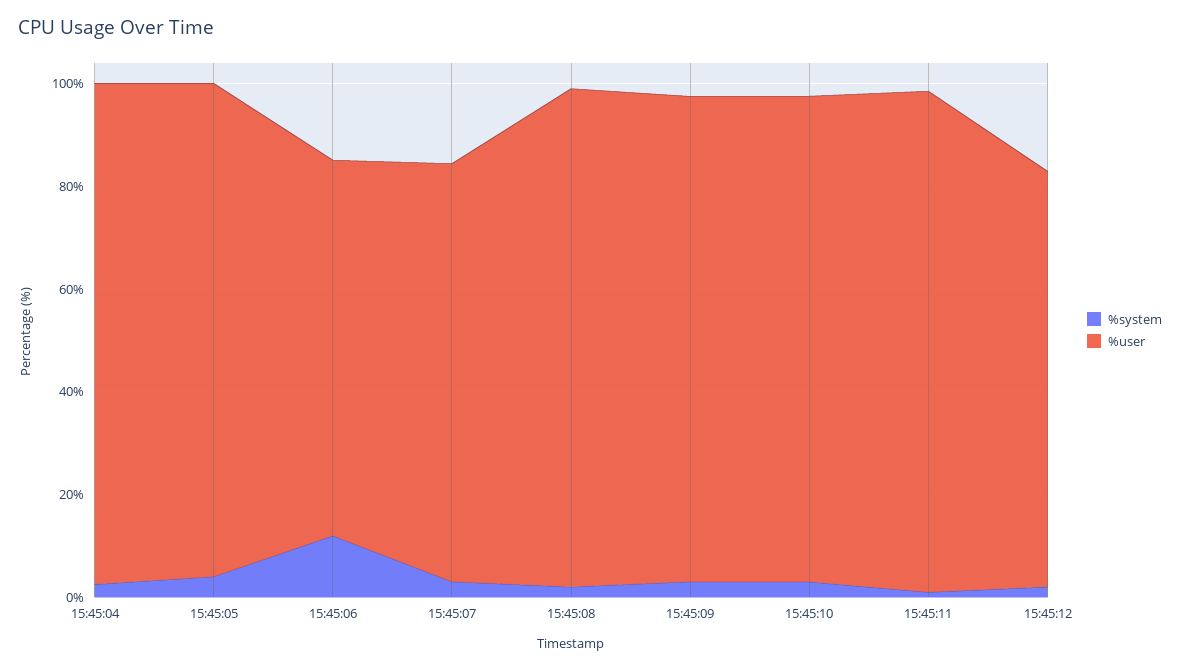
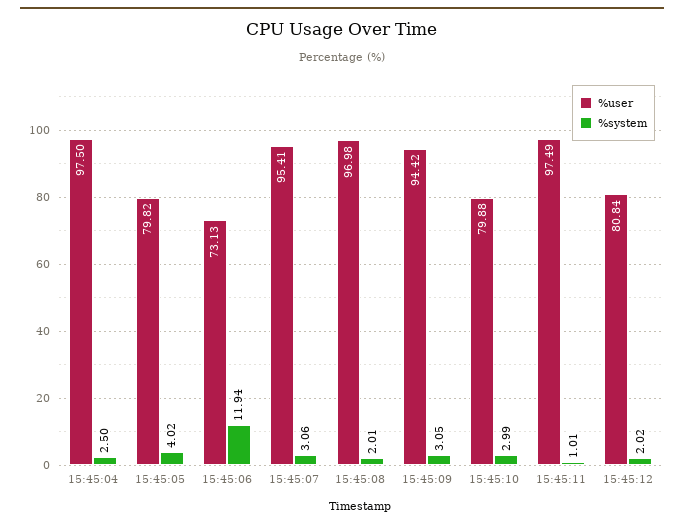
  {
    "%system": {
      "15:45:04": 2.5,
      "15:45:05": 4.02,
      "15:45:06": 11.94,
      "15:45:07": 3.06,
      "15:45:08": 2.01,
      "15:45:09": 3.05,
      "15:45:10": 2.99,
      "15:45:11": 1.01,
      "15:45:12": 2.02
    },
    "%user": {
      "15:45:04": 97.5,
-     "15:45:05": 95,
+     "15:45:05": 79.82,
      "15:45:06": 73.13,
-     "15:45:07": 80,
+     "15:45:07": 95.41,
      "15:45:08": 96.98,
      "15:45:09": 94.42,
-     "15:45:10": 95,
+     "15:45:10": 79.88,
      "15:45:11": 97.49,
      "15:45:12": 80.84
    }
  }

